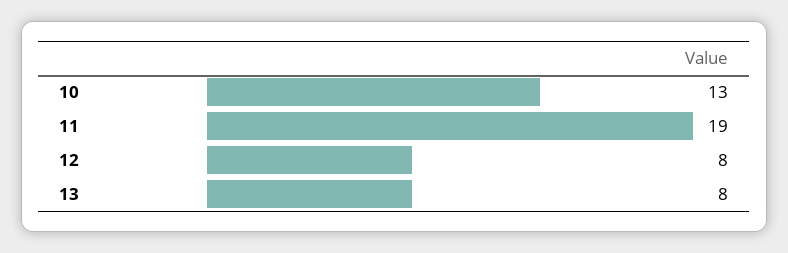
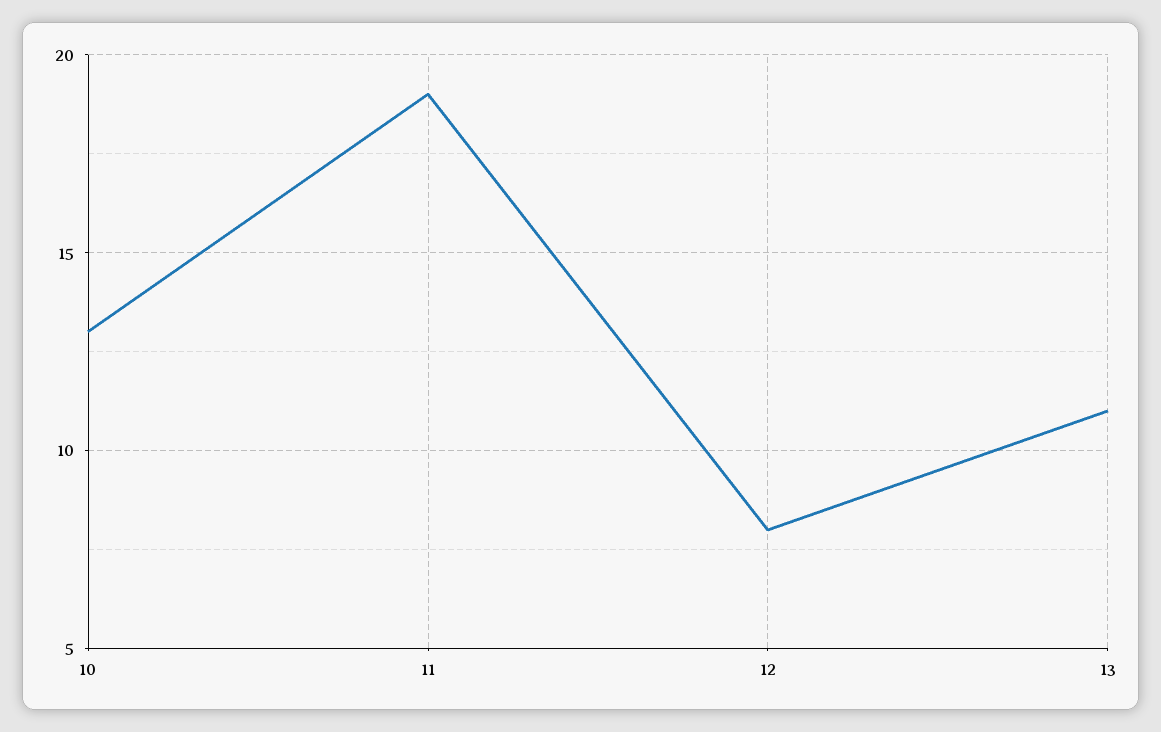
  {
    "10": 13,
    "11": 19,
    "12": 8,
-   "13": 8
+   "13": 11
  }

